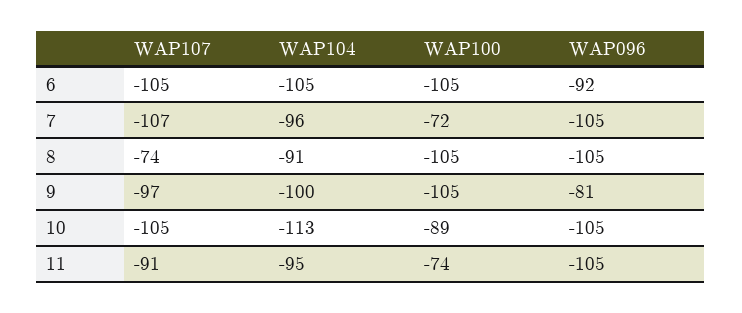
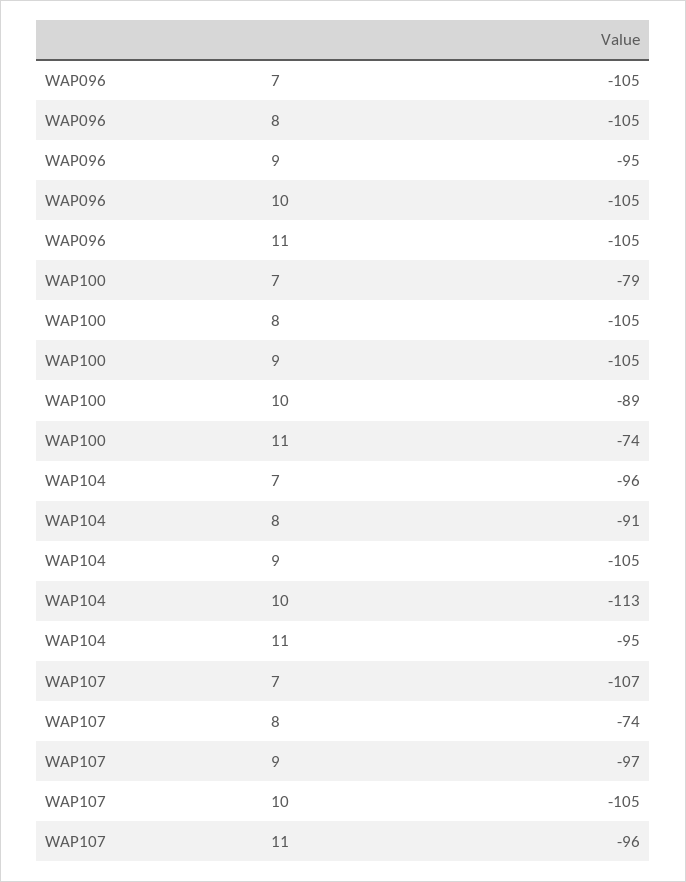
  {
    "WAP107": {
-     "6": -105,
      "7": -107,
      "8": -74,
      "9": -97,
      "10": -105,
-     "11": -91
+     "11": -96
    },
    "WAP104": {
-     "6": -105,
      "7": -96,
      "8": -91,
-     "9": -100,
+     "9": -105,
      "10": -113,
      "11": -95
    },
    "WAP100": {
-     "6": -105,
-     "7": -72,
+     "7": -79,
      "8": -105,
      "9": -105,
      "10": -89,
      "11": -74
    },
    "WAP096": {
-     "6": -92,
      "7": -105,
      "8": -105,
-     "9": -81,
+     "9": -95,
      "10": -105,
      "11": -105
    }
  }

